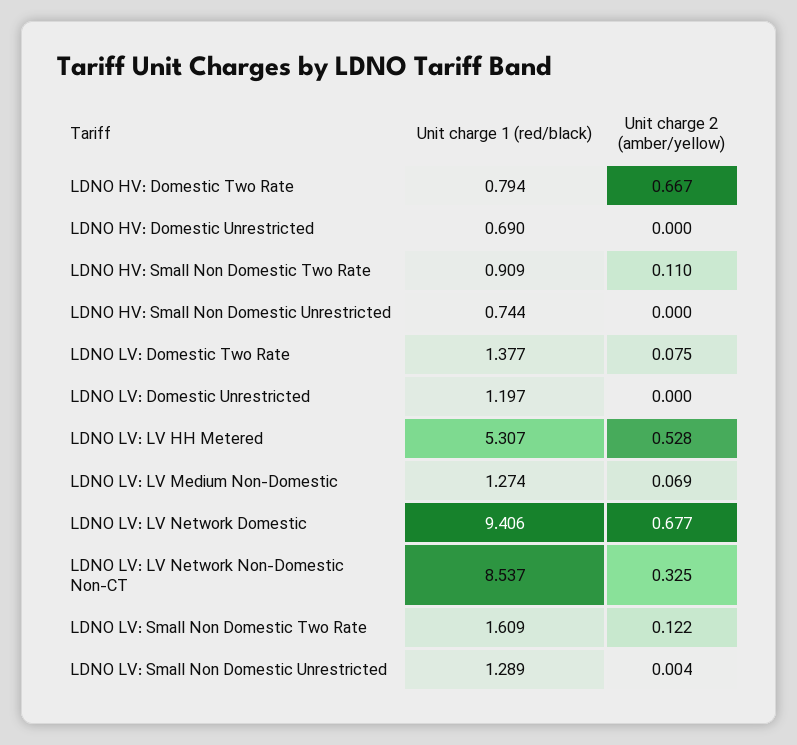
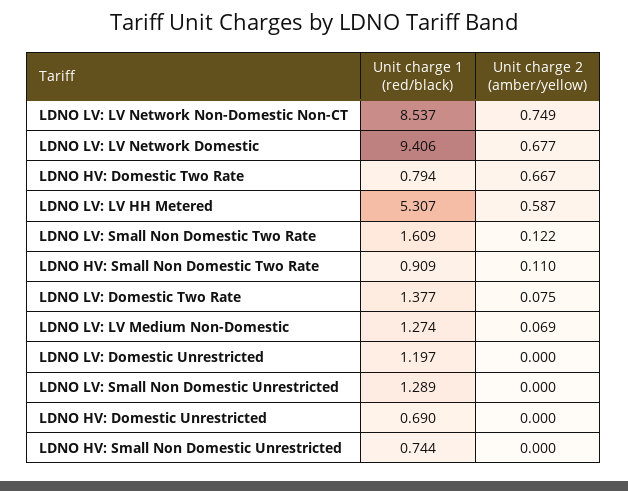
  {
    "Unit charge 1 (red/black)": {
      "LDNO HV: Domestic Two Rate": 0.794,
      "LDNO HV: Domestic Unrestricted": 0.69,
      "LDNO HV: Small Non Domestic Two Rate": 0.909,
      "LDNO HV: Small Non Domestic Unrestricted": 0.744,
      "LDNO LV: Domestic Two Rate": 1.377,
      "LDNO LV: Domestic Unrestricted": 1.197,
      "LDNO LV: LV HH Metered": 5.307,
      "LDNO LV: LV Medium Non-Domestic": 1.274,
      "LDNO LV: LV Network Domestic": 9.406,
      "LDNO LV: LV Network Non-Domestic Non-CT": 8.537,
      "LDNO LV: Small Non Domestic Two Rate": 1.609,
      "LDNO LV: Small Non Domestic Unrestricted": 1.289
    },
    "Unit charge 2 (amber/yellow)": {
      "LDNO HV: Domestic Two Rate": 0.667,
      "LDNO HV: Domestic Unrestricted": 0,
      "LDNO HV: Small Non Domestic Two Rate": 0.11,
      "LDNO HV: Small Non Domestic Unrestricted": 0,
      "LDNO LV: Domestic Two Rate": 0.075,
      "LDNO LV: Domestic Unrestricted": 0,
-     "LDNO LV: LV HH Metered": 0.528,
+     "LDNO LV: LV HH Metered": 0.587,
      "LDNO LV: LV Medium Non-Domestic": 0.069,
      "LDNO LV: LV Network Domestic": 0.677,
-     "LDNO LV: LV Network Non-Domestic Non-CT": 0.325,
+     "LDNO LV: LV Network Non-Domestic Non-CT": 0.749,
      "LDNO LV: Small Non Domestic Two Rate": 0.122,
-     "LDNO LV: Small Non Domestic Unrestricted": 0.004
+     "LDNO LV: Small Non Domestic Unrestricted": 0
    }
  }

